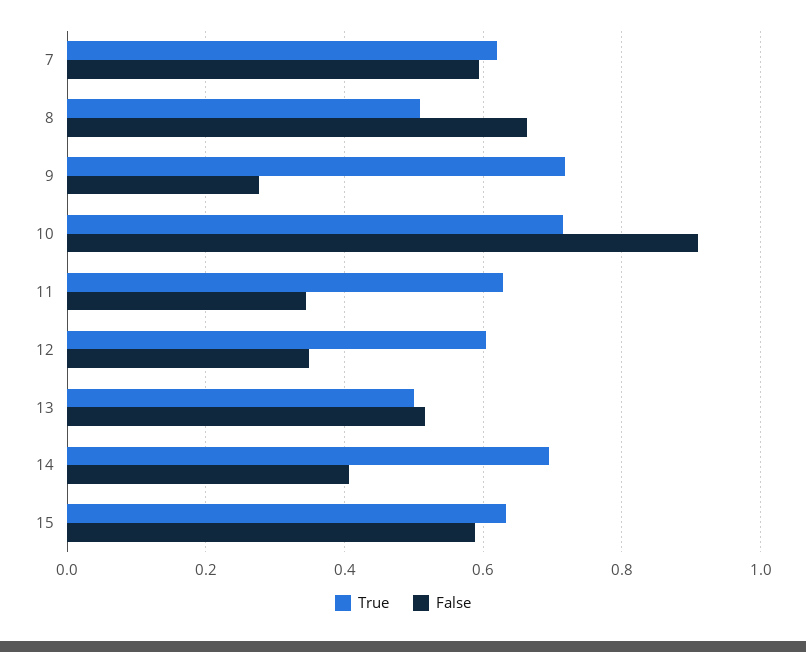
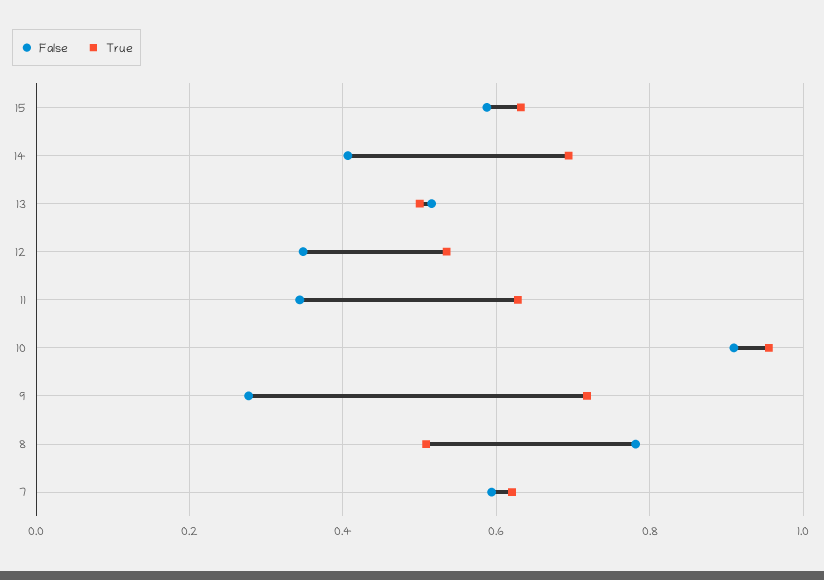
  {
    "True": {
      "7": 0.62,
      "8": 0.5,
      "9": 0.72,
-     "10": 0.72,
+     "10": 0.96,
      "11": 0.62,
-     "12": 0.6,
+     "12": 0.54,
      "13": 0.5,
      "14": 0.7,
      "15": 0.64
    },
    "False": {
      "7": 0.6,
-     "8": 0.66,
+     "8": 0.78,
      "9": 0.28,
      "10": 0.9,
      "11": 0.34,
      "12": 0.34,
      "13": 0.52,
      "14": 0.4,
      "15": 0.58
    }
  }

